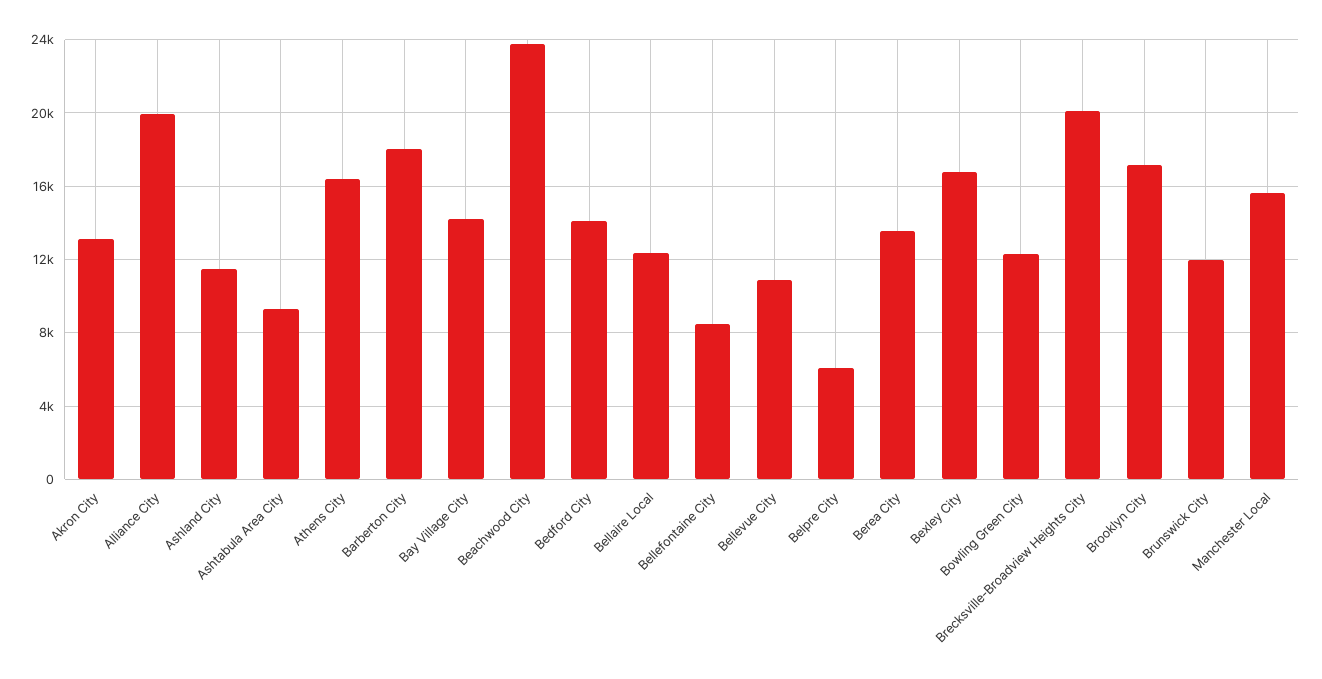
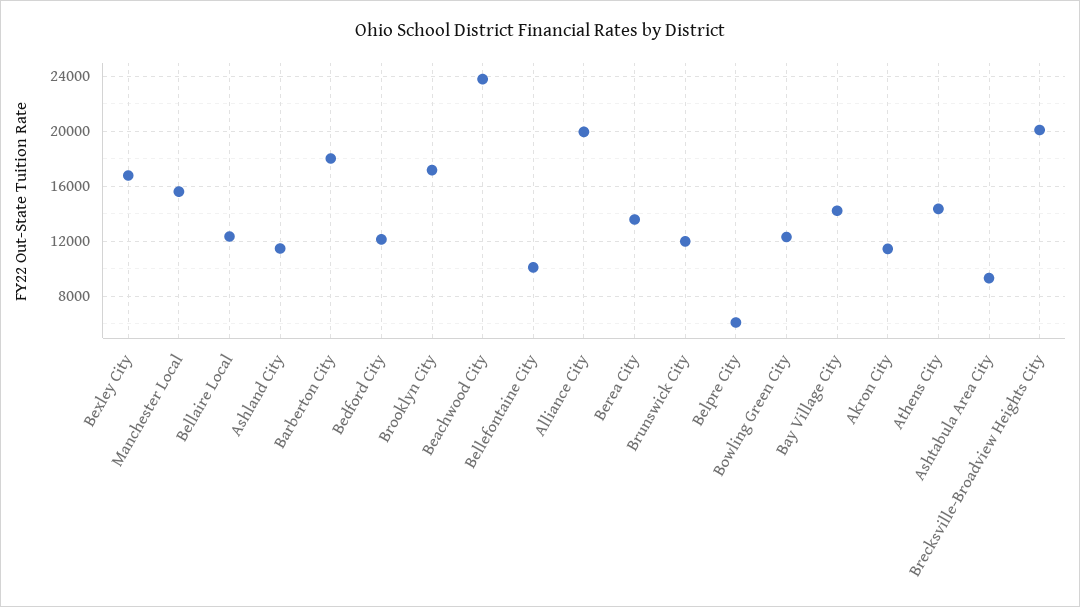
  {
-   "Akron City": 13000,
+   "Akron City": 11500,
    "Alliance City": 20000,
    "Ashland City": 11500,
    "Ashtabula Area City": 9500,
-   "Athens City": 16500,
+   "Athens City": 14500,
    "Barberton City": 18000,
    "Bay Village City": 14000,
    "Beachwood City": 24000,
-   "Bedford City": 14000,
+   "Bedford City": 12000,
    "Bellaire Local": 12500,
-   "Bellefontaine City": 8500,
+   "Bellefontaine City": 10000,
-   "Bellevue City": 11000,
    "Belpre City": 6000,
    "Berea City": 13500,
    "Bexley City": 17000,
    "Bowling Green City": 12500,
    "Brecksville-Broadview Heights City": 20000,
    "Brooklyn City": 17000,
    "Brunswick City": 12000,
    "Manchester Local": 15500
  }

